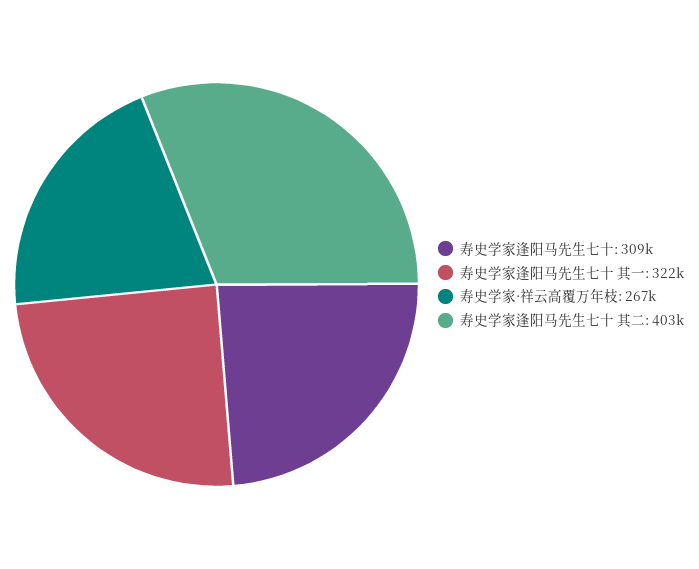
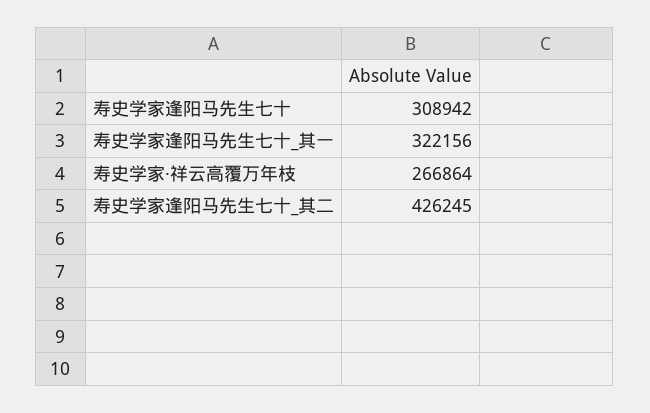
  {
    "寿史学家逢阳马先生七十": 308942,
    "寿史学家逢阳马先生七十 其一": 322156,
    "寿史学家·祥云高覆万年枝": 266864,
-   "寿史学家逢阳马先生七十 其二": 403000
+   "寿史学家逢阳马先生七十 其二": 426245
  }

